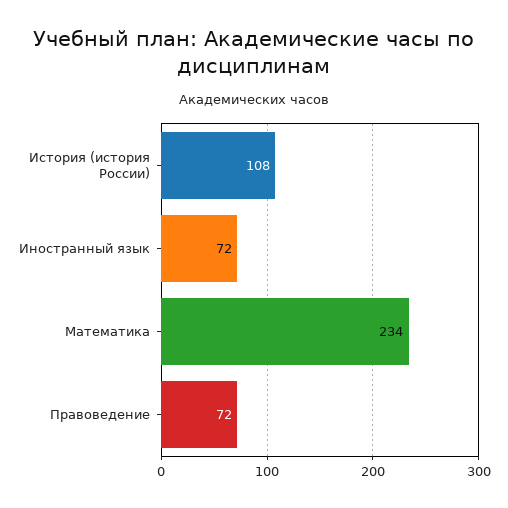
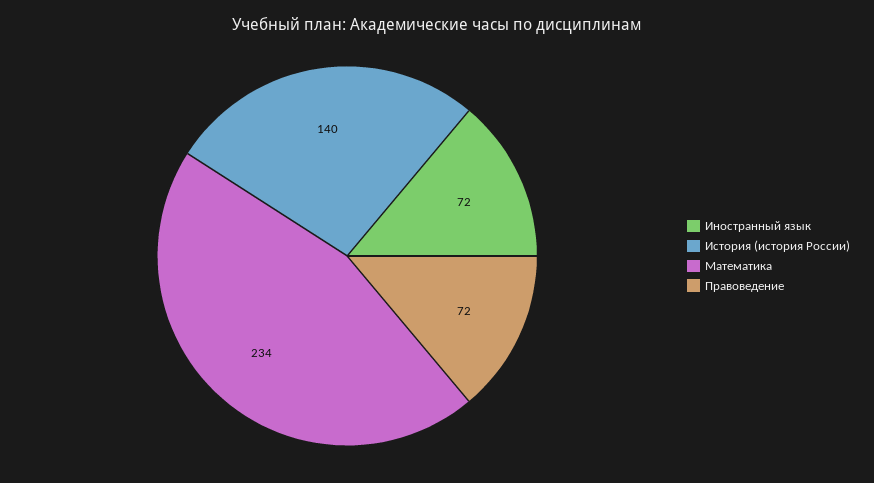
  {
-   "История (история России)": 108,
+   "История (история России)": 140,
    "Иностранный язык": 72,
    "Математика": 234,
    "Правоведение": 72
  }

